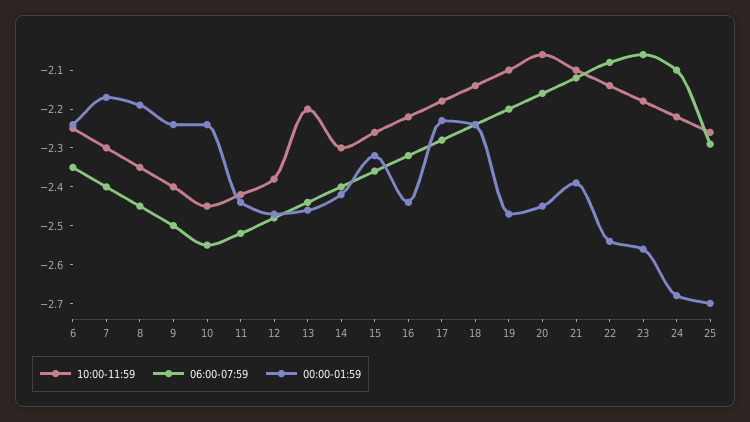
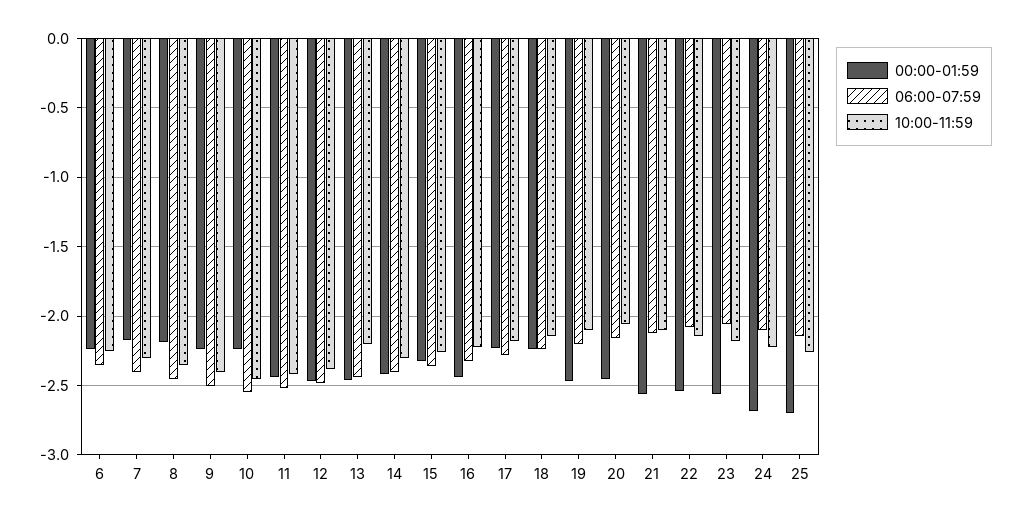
  {
    "10:00-11:59": {
      "6": -2.25,
      "7": -2.3,
      "8": -2.35,
      "9": -2.4,
      "10": -2.45,
      "11": -2.4,
      "12": -2.4,
      "13": -2.2,
      "14": -2.3,
      "15": -2.25,
      "16": -2.2,
      "17": -2.2,
      "18": -2.15,
      "19": -2.1,
      "20": -2.05,
      "21": -2.1,
      "22": -2.15,
      "23": -2.2,
      "24": -2.2,
      "25": -2.25
    },
    "06:00-07:59": {
      "6": -2.35,
      "7": -2.4,
      "8": -2.45,
      "9": -2.5,
      "10": -2.55,
      "11": -2.5,
      "12": -2.5,
      "13": -2.45,
      "14": -2.4,
      "15": -2.35,
      "16": -2.3,
      "17": -2.3,
      "18": -2.25,
      "19": -2.2,
      "20": -2.15,
      "21": -2.1,
      "22": -2.1,
      "23": -2.05,
      "24": -2.1,
-     "25": -2.3
+     "25": -2.15
    },
    "00:00-01:59": {
      "6": -2.25,
      "7": -2.15,
      "8": -2.2,
      "9": -2.25,
      "10": -2.25,
      "11": -2.45,
      "12": -2.45,
      "13": -2.45,
      "14": -2.4,
      "15": -2.3,
      "16": -2.45,
      "17": -2.25,
      "18": -2.25,
      "19": -2.45,
      "20": -2.45,
-     "21": -2.4,
+     "21": -2.55,
      "22": -2.55,
      "23": -2.55,
      "24": -2.7,
      "25": -2.7
    }
  }

